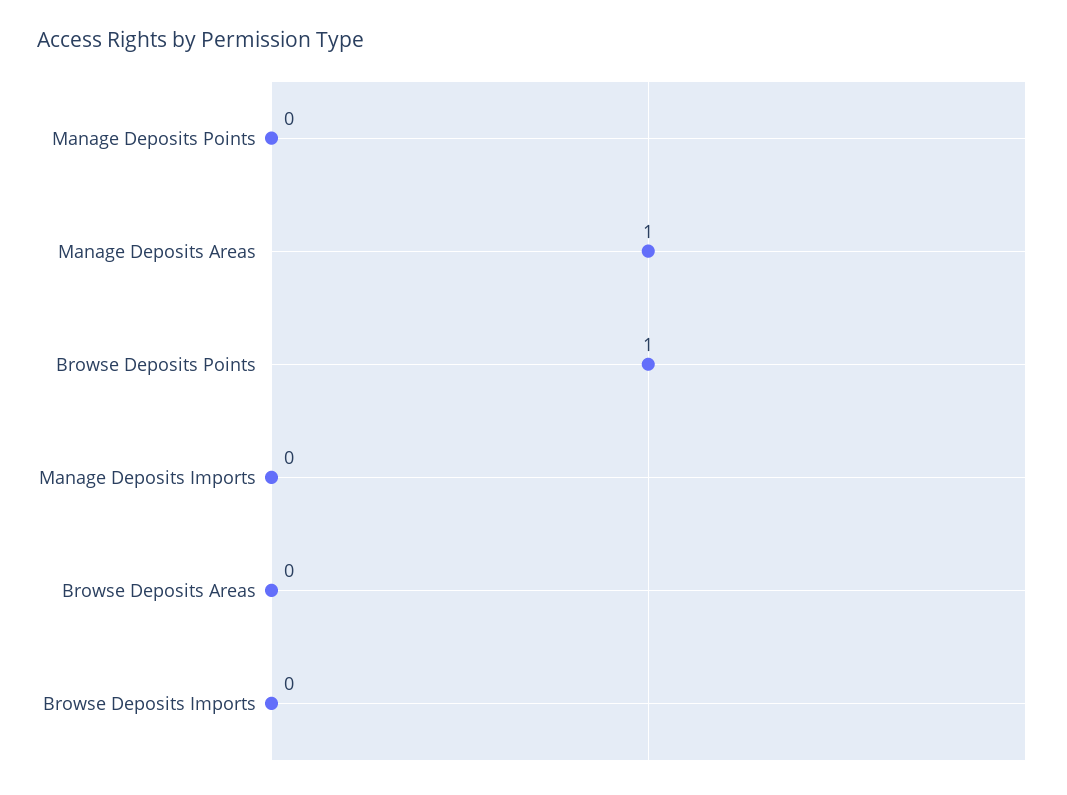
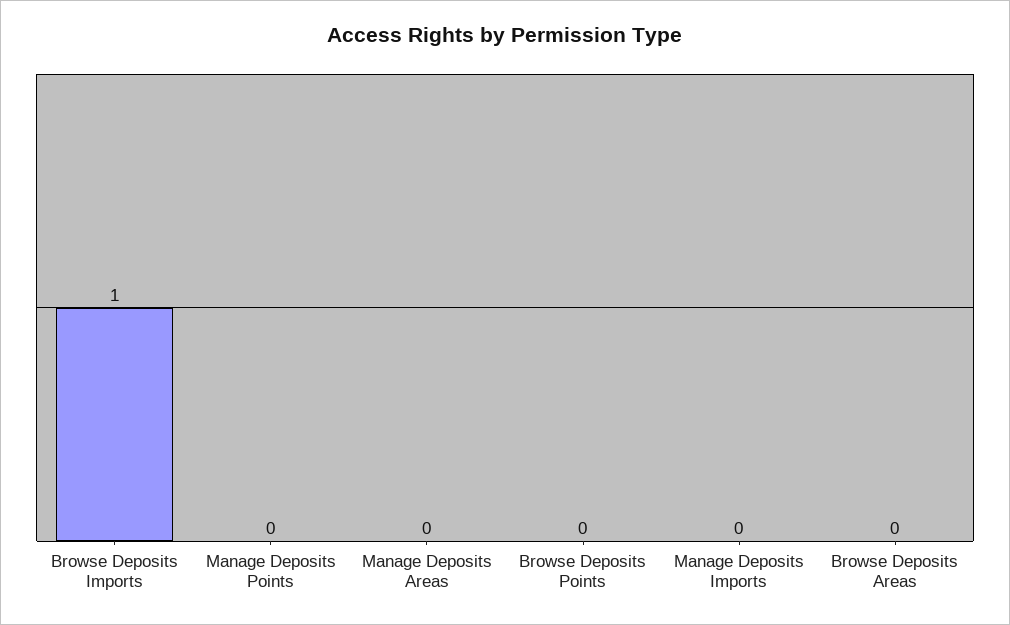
  {
    "Manage Deposits Points": 0,
-   "Manage Deposits Areas": 1,
+   "Manage Deposits Areas": 0,
-   "Browse Deposits Points": 1,
+   "Browse Deposits Points": 0,
    "Manage Deposits Imports": 0,
    "Browse Deposits Areas": 0,
-   "Browse Deposits Imports": 0
+   "Browse Deposits Imports": 1
  }

